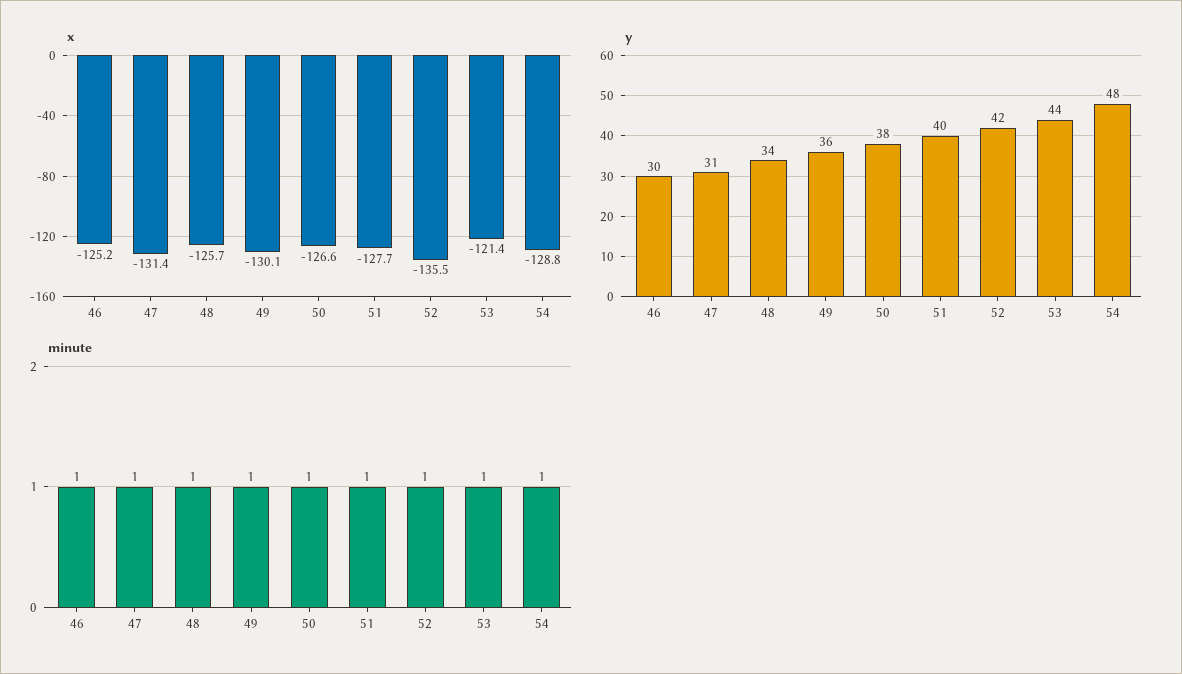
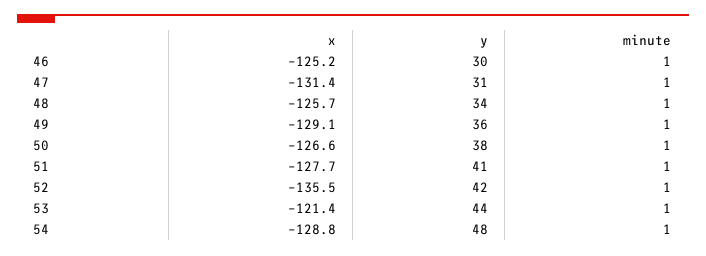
  {
    "x": {
      "46": -125.2,
      "47": -131.4,
      "48": -125.7,
-     "49": -130.1,
+     "49": -129.1,
      "50": -126.6,
      "51": -127.7,
      "52": -135.5,
      "53": -121.4,
      "54": -128.8
    },
    "y": {
      "46": 30,
      "47": 31,
      "48": 34,
      "49": 36,
      "50": 38,
-     "51": 40,
+     "51": 41,
      "52": 42,
      "53": 44,
      "54": 48
    },
    "minute": {
      "46": 1,
      "47": 1,
      "48": 1,
      "49": 1,
      "50": 1,
      "51": 1,
      "52": 1,
      "53": 1,
      "54": 1
    }
  }

